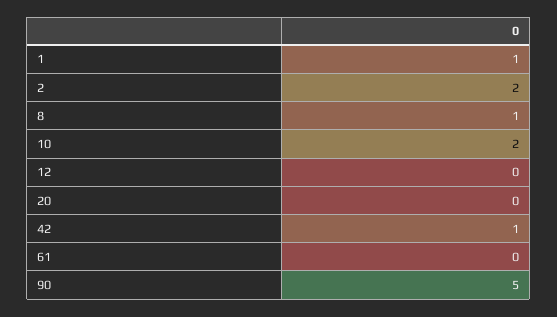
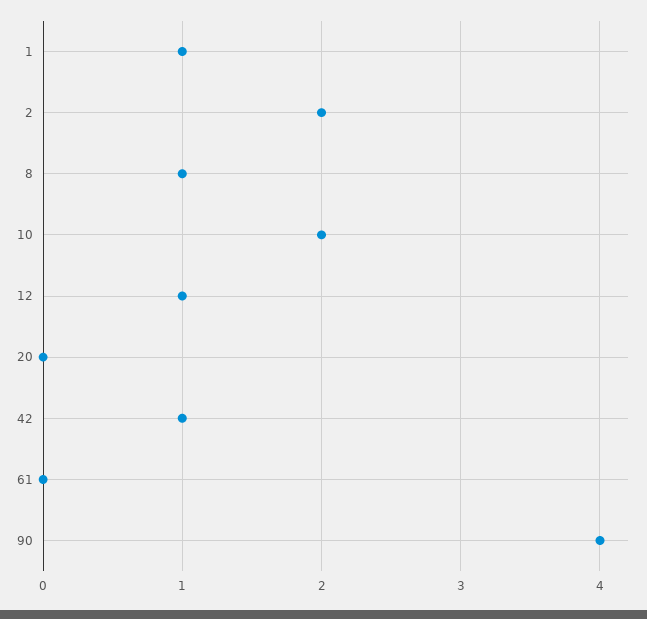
  {
    "1": 1,
    "2": 2,
    "8": 1,
    "10": 2,
-   "12": 0,
+   "12": 1,
    "20": 0,
    "42": 1,
    "61": 0,
-   "90": 5
+   "90": 4
  }

